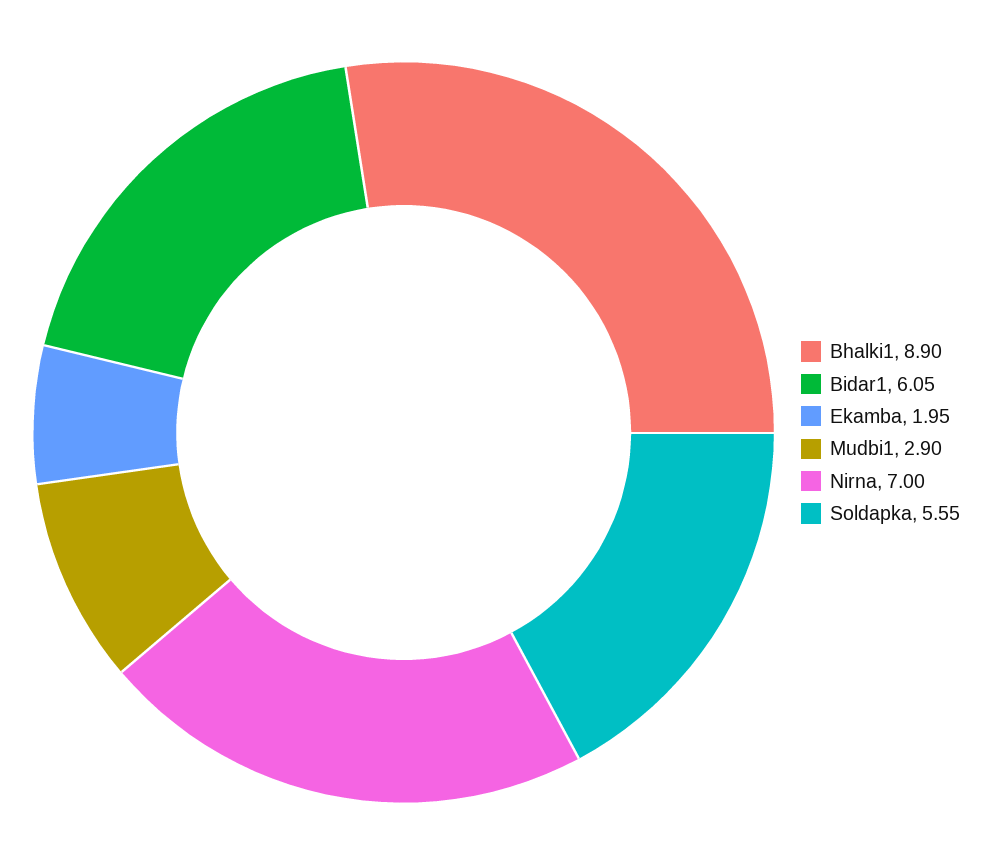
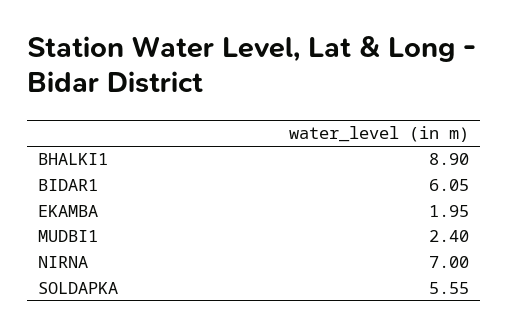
  {
    "Bhalki1": 8.9,
    "Bidar1": 6.05,
    "Ekamba": 1.95,
-   "Mudbi1": 2.9,
+   "Mudbi1": 2.4,
    "Nirna": 7,
    "Soldapka": 5.55
  }

